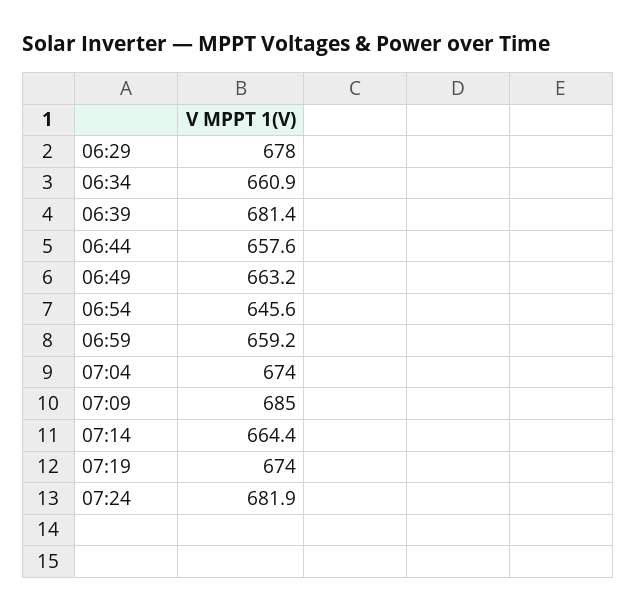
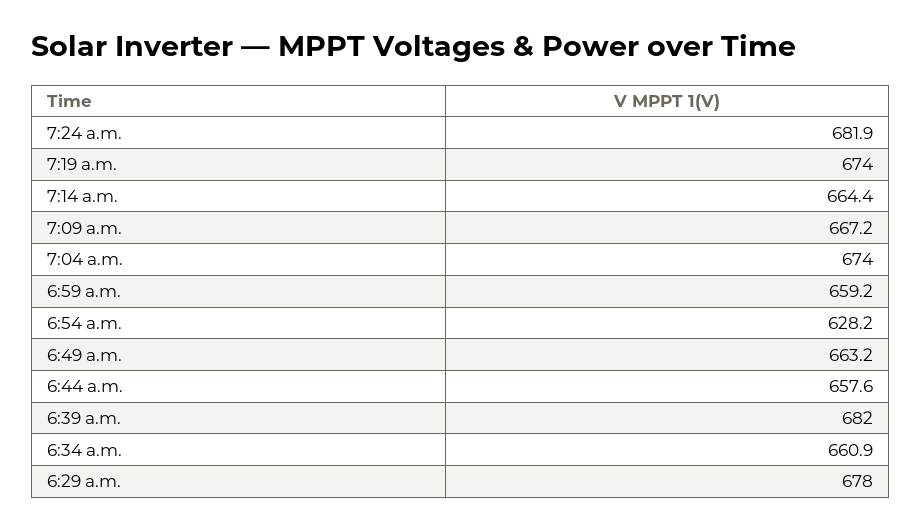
  {
    "06:29": 678,
    "06:34": 660.9,
-   "06:39": 681.4,
+   "06:39": 682,
    "06:44": 657.6,
    "06:49": 663.2,
-   "06:54": 645.6,
+   "06:54": 628.2,
    "06:59": 659.2,
    "07:04": 674,
-   "07:09": 685,
+   "07:09": 667.2,
    "07:14": 664.4,
    "07:19": 674,
    "07:24": 681.9
  }

